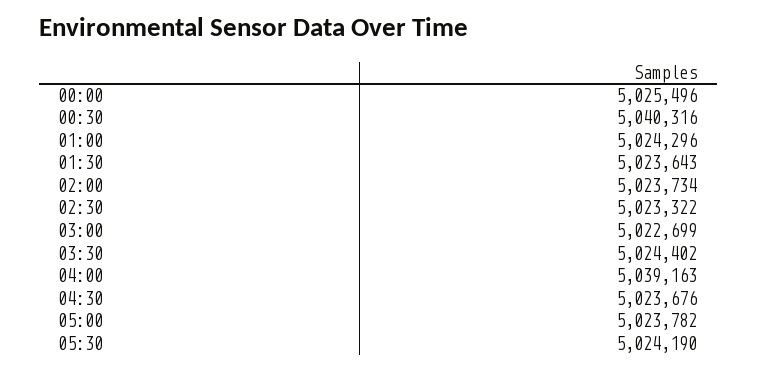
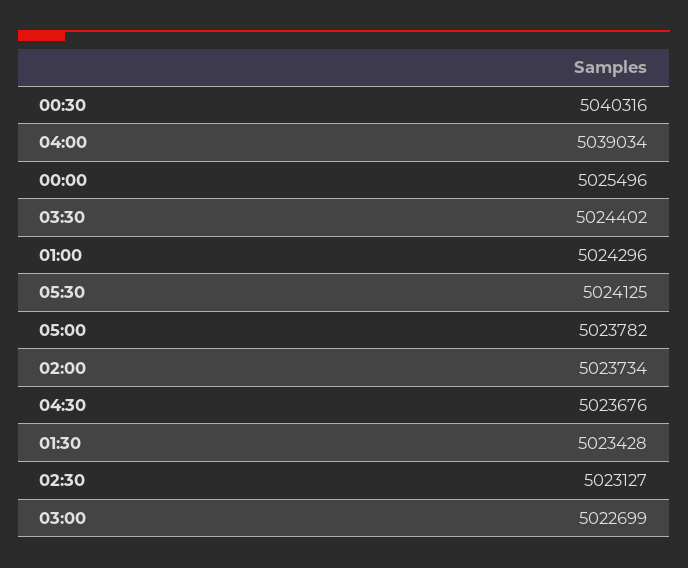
  {
    "00:00": 5025496,
    "00:30": 5040316,
    "01:00": 5024296,
-   "01:30": 5023643,
+   "01:30": 5023428,
    "02:00": 5023734,
-   "02:30": 5023322,
+   "02:30": 5023127,
    "03:00": 5022699,
    "03:30": 5024402,
-   "04:00": 5039163,
+   "04:00": 5039034,
    "04:30": 5023676,
    "05:00": 5023782,
-   "05:30": 5024190
+   "05:30": 5024125
  }

